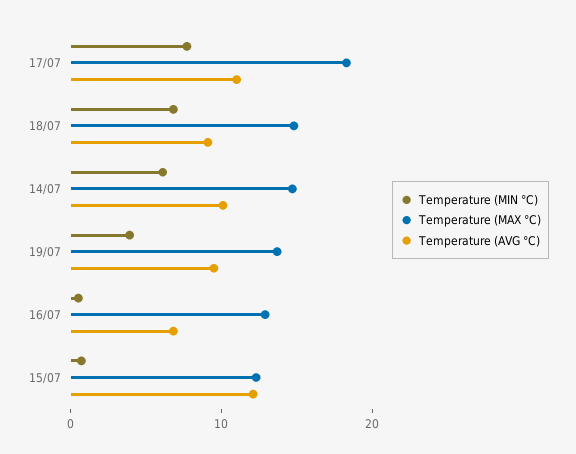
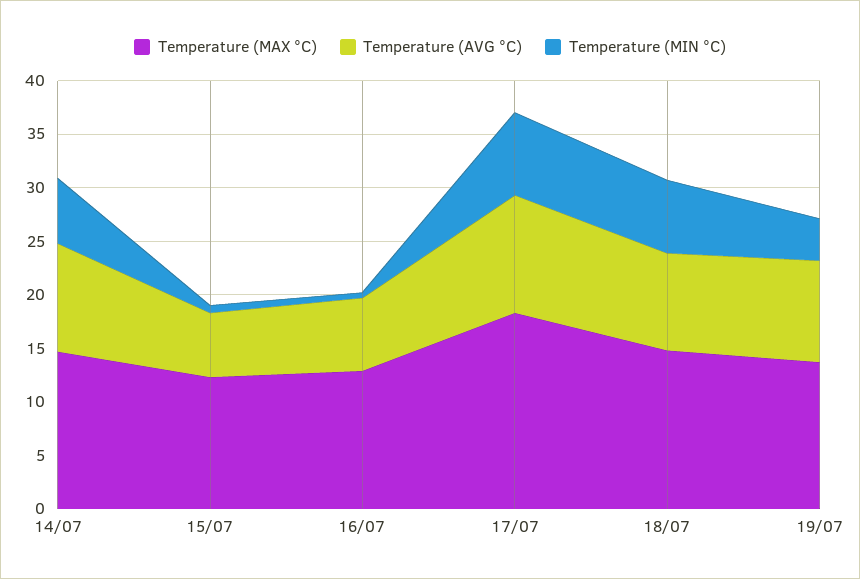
  {
    "Temperature (MIN °C)": {
      "17/07": 8,
      "18/07": 7,
      "14/07": 6,
      "19/07": 4,
      "16/07": 1,
      "15/07": 1
    },
    "Temperature (MAX °C)": {
      "17/07": 18,
      "18/07": 15,
      "14/07": 15,
      "19/07": 14,
      "16/07": 13,
      "15/07": 12
    },
    "Temperature (AVG °C)": {
      "17/07": 11,
      "18/07": 9,
      "14/07": 10,
      "19/07": 10,
      "16/07": 7,
-     "15/07": 12
+     "15/07": 6
    }
  }

